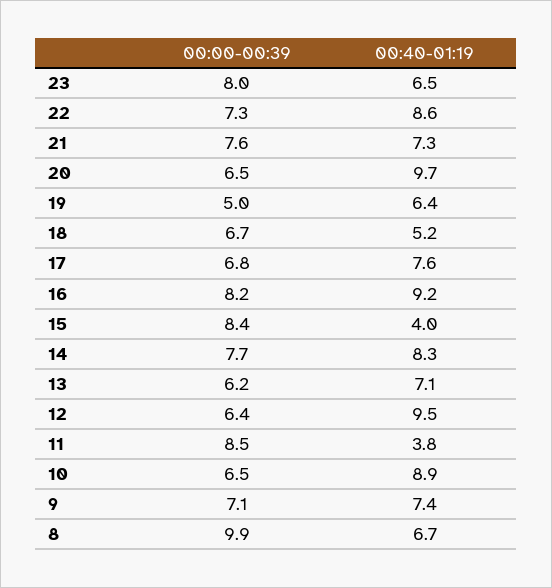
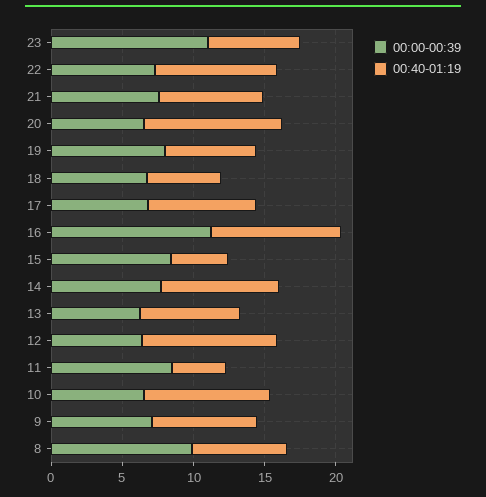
  {
    "00:00-00:39": {
-     "23": 8,
+     "23": 11,
      "22": 7.3,
      "21": 7.6,
      "20": 6.5,
-     "19": 5,
+     "19": 8,
      "18": 6.7,
      "17": 6.8,
-     "16": 8.2,
+     "16": 11,
      "15": 8.4,
      "14": 7.7,
      "13": 6.2,
      "12": 6.4,
      "11": 8.5,
      "10": 6.5,
      "9": 7.1,
      "8": 9.9
    },
    "00:40-01:19": {
      "23": 6.5,
      "22": 8.6,
      "21": 7.3,
      "20": 9.7,
      "19": 6.4,
      "18": 5.2,
      "17": 7.6,
      "16": 9.2,
      "15": 4,
      "14": 8.3,
      "13": 7.1,
      "12": 9.5,
      "11": 3.8,
      "10": 8.9,
      "9": 7.4,
      "8": 6.7
    }
  }

